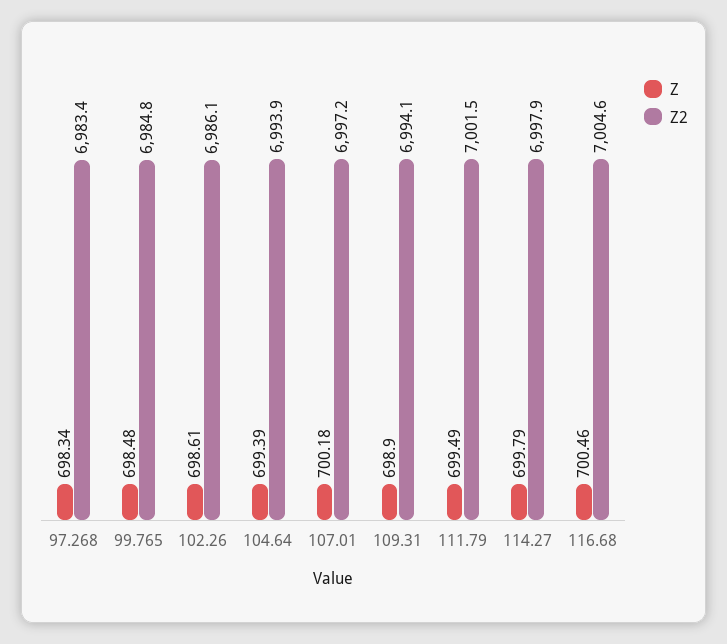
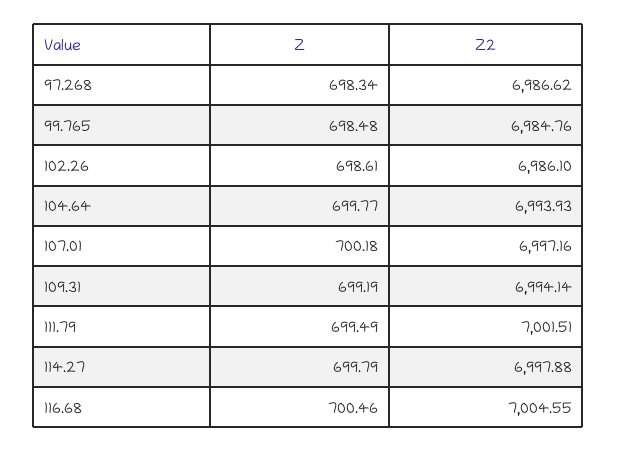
  {
    "Z": {
      "97.268": 698.34,
      "99.765": 698.48,
      "102.26": 698.61,
-     "104.64": 699.39,
+     "104.64": 699.77,
      "107.01": 700.18,
-     "109.31": 698.9,
+     "109.31": 699.19,
      "111.79": 699.49,
      "114.27": 699.79,
      "116.68": 700.46
    },
    "Z2": {
-     "97.268": 6983.4,
+     "97.268": 6986.62,
      "99.765": 6984.76,
      "102.26": 6986.1,
      "104.64": 6993.93,
      "107.01": 6997.16,
      "109.31": 6994.14,
      "111.79": 7001.51,
      "114.27": 6997.88,
      "116.68": 7004.55
    }
  }

